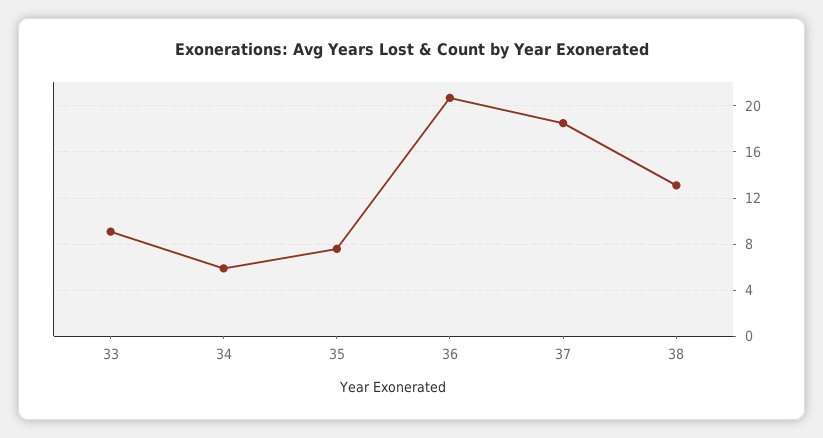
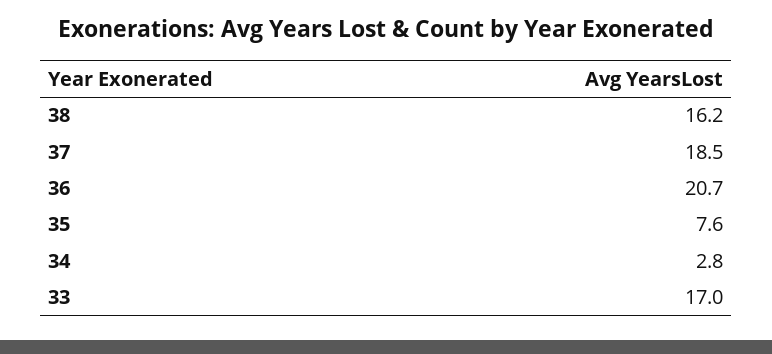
  {
-   "33": 9,
+   "33": 17,
-   "34": 6,
+   "34": 2.8,
    "35": 7.6,
    "36": 20.7,
    "37": 18.5,
-   "38": 13
+   "38": 16.2
  }

